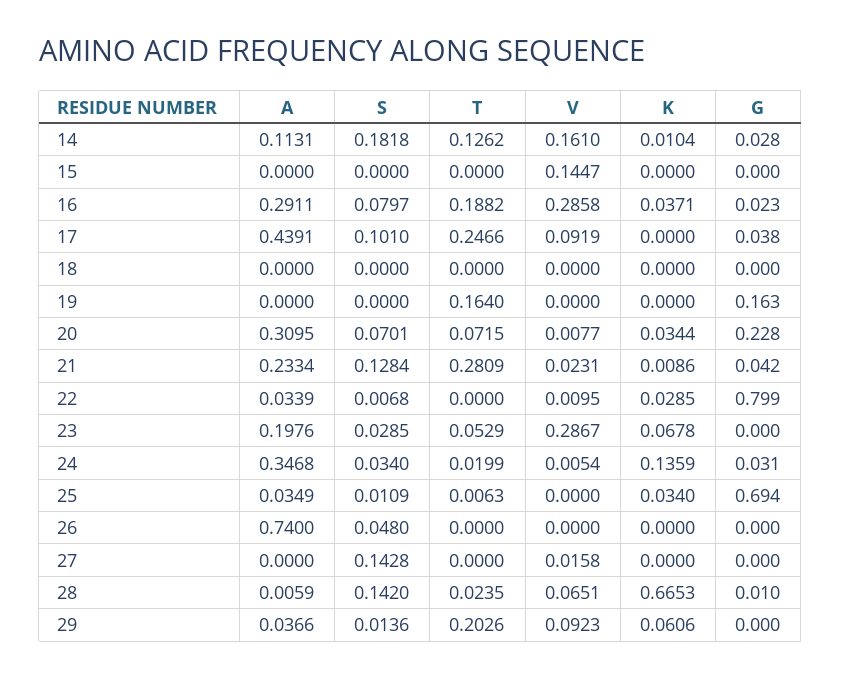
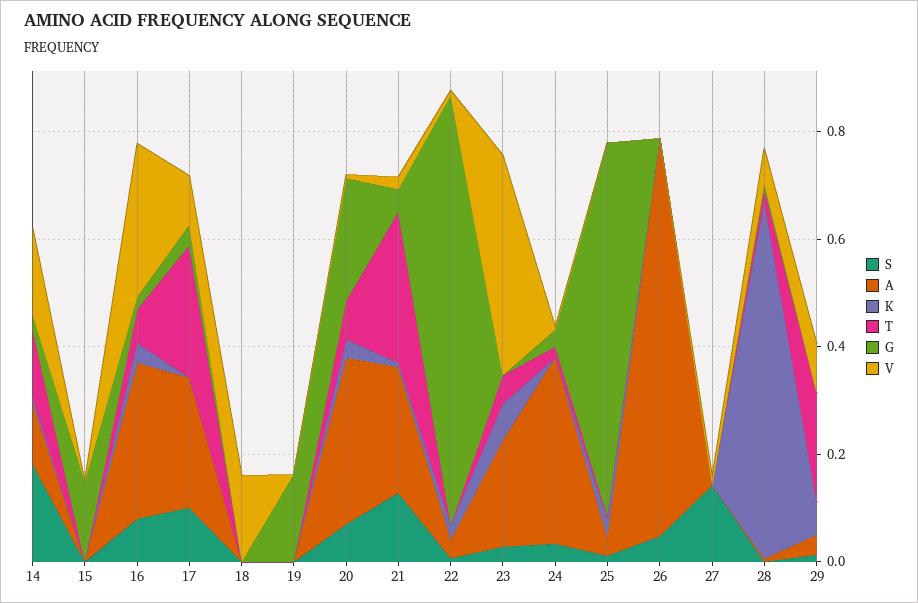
  {
    "A": {
      "14": 0.1131,
      "15": 0,
      "16": 0.2911,
-     "17": 0.4391,
+     "17": 0.25,
      "18": 0,
      "19": 0,
      "20": 0.3095,
      "21": 0.2334,
      "22": 0.0339,
      "23": 0.1976,
      "24": 0.3468,
      "25": 0.0349,
      "26": 0.74,
      "27": 0,
      "28": 0.0059,
      "29": 0.0366
    },
    "S": {
      "14": 0.1818,
      "15": 0,
      "16": 0.0797,
      "17": 0.101,
      "18": 0,
      "19": 0,
      "20": 0.0701,
      "21": 0.1284,
      "22": 0.0068,
      "23": 0.0285,
      "24": 0.034,
      "25": 0.0109,
      "26": 0.048,
      "27": 0.1428,
-     "28": 0.142,
+     "28": 0,
      "29": 0.0136
    },
    "T": {
      "14": 0.1262,
      "15": 0,
-     "16": 0.1882,
+     "16": 0.05,
      "17": 0.2466,
      "18": 0,
-     "19": 0.164,
+     "19": 0,
      "20": 0.0715,
      "21": 0.2809,
      "22": 0,
      "23": 0.0529,
      "24": 0.0199,
      "25": 0.0063,
      "26": 0,
      "27": 0,
      "28": 0.0235,
      "29": 0.2026
    },
    "V": {
      "14": 0.161,
-     "15": 0.1447,
+     "15": 0,
      "16": 0.2858,
      "17": 0.0919,
-     "18": 0,
+     "18": 0.15,
      "19": 0,
      "20": 0.0077,
      "21": 0.0231,
      "22": 0.0095,
-     "23": 0.2867,
+     "23": 0.4,
      "24": 0.0054,
      "25": 0,
      "26": 0,
      "27": 0.0158,
      "28": 0.0651,
      "29": 0.0923
    },
    "K": {
      "14": 0.0104,
      "15": 0,
      "16": 0.0371,
      "17": 0,
      "18": 0,
      "19": 0,
      "20": 0.0344,
      "21": 0.0086,
      "22": 0.0285,
      "23": 0.0678,
-     "24": 0.1359,
+     "24": 0,
      "25": 0.034,
      "26": 0,
      "27": 0,
      "28": 0.6653,
      "29": 0.0606
    },
    "G": {
      "14": 0.028,
-     "15": 0,
+     "15": 0.15,
      "16": 0.023,
      "17": 0.038,
      "18": 0,
      "19": 0.163,
      "20": 0.228,
      "21": 0.042,
      "22": 0.799,
      "23": 0,
      "24": 0.031,
      "25": 0.694,
      "26": 0,
      "27": 0,
      "28": 0.01,
      "29": 0
    }
  }

